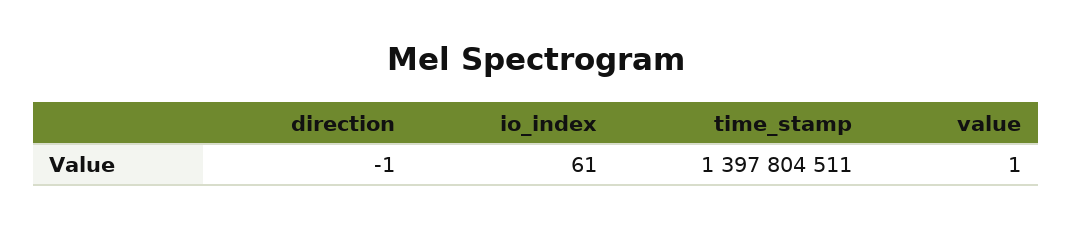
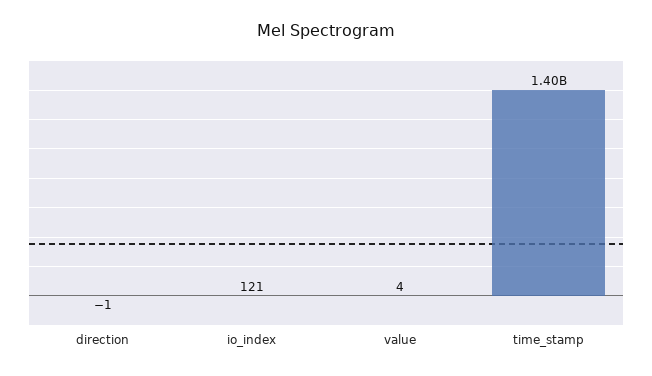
  {
    "direction": -1,
-   "io_index": 61,
+   "io_index": 121,
    "time_stamp": 1397804511,
-   "value": 1
+   "value": 4
  }

